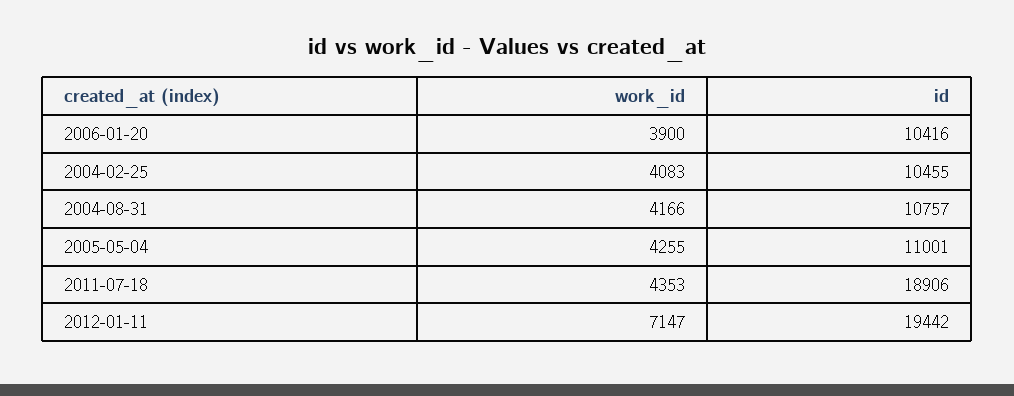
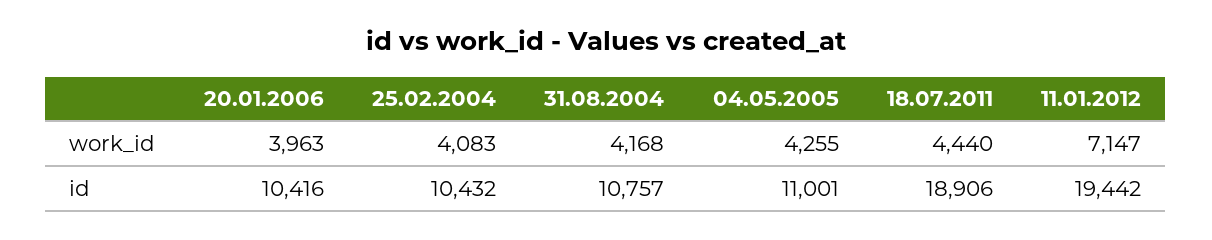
  {
    "work_id": {
-     "2006-01-20": 3900,
+     "2006-01-20": 3963,
      "2004-02-25": 4083,
-     "2004-08-31": 4166,
+     "2004-08-31": 4168,
      "2005-05-04": 4255,
-     "2011-07-18": 4353,
+     "2011-07-18": 4440,
      "2012-01-11": 7147
    },
    "id": {
      "2006-01-20": 10416,
-     "2004-02-25": 10455,
+     "2004-02-25": 10432,
      "2004-08-31": 10757,
      "2005-05-04": 11001,
      "2011-07-18": 18906,
      "2012-01-11": 19442
    }
  }

